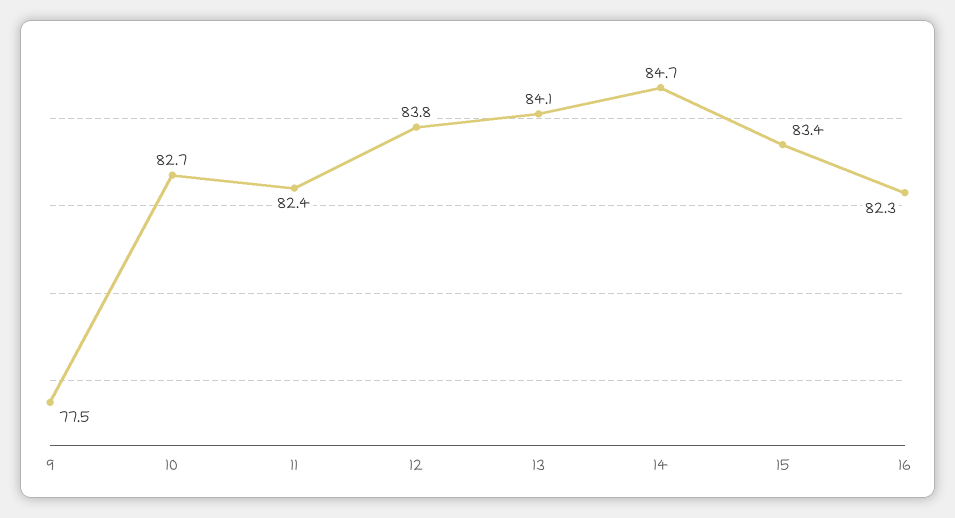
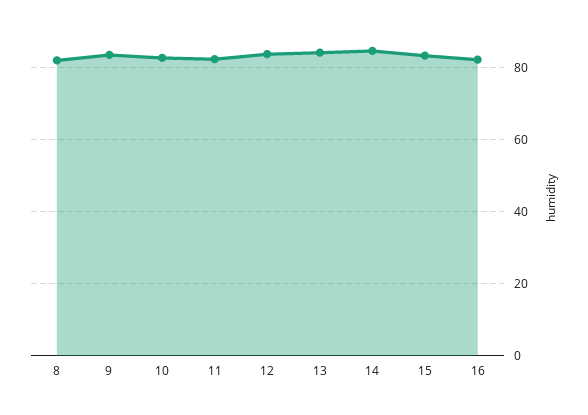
  {
-   "9": 77.5,
+   "9": 84,
    "10": 82.7,
    "11": 82.4,
    "12": 83.8,
    "13": 84.1,
    "14": 84.7,
    "15": 83.4,
-   "16": 82.3
+   "16": 82.3,
+   "8": 82
  }

